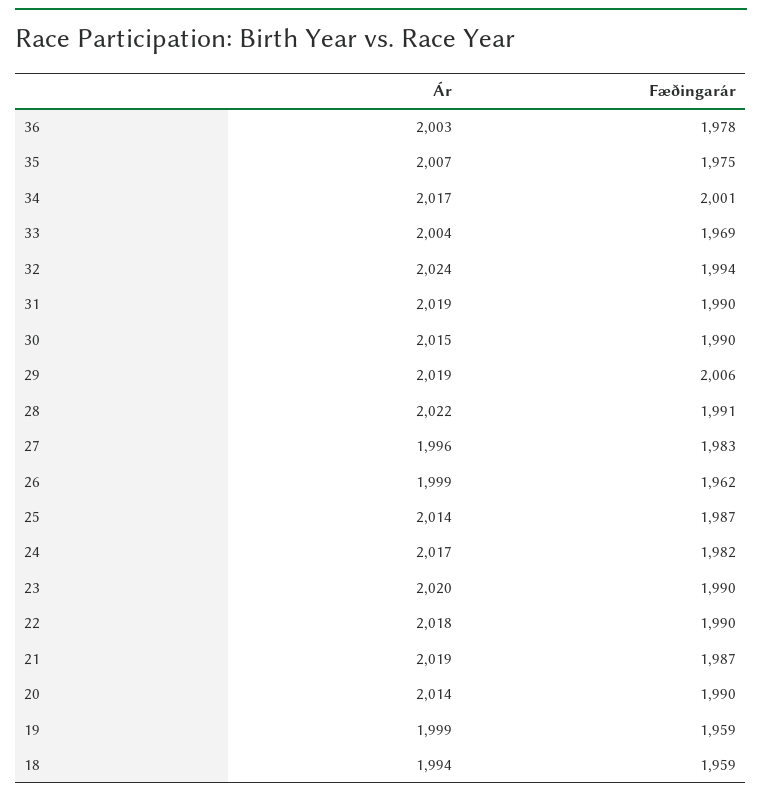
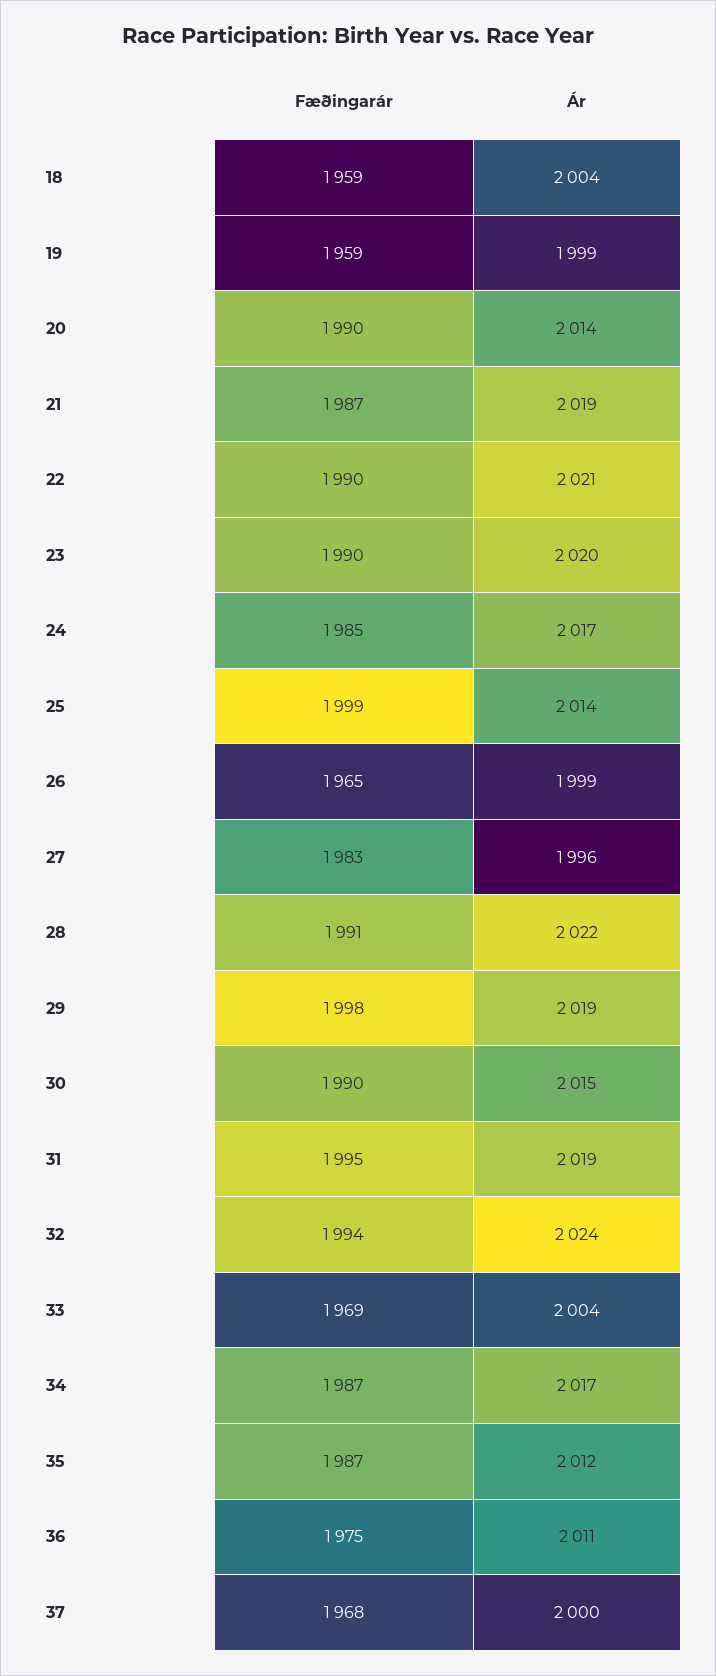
  {
    "Ár": {
-     "36": 2003,
+     "36": 2011,
-     "35": 2007,
+     "35": 2012,
      "34": 2017,
      "33": 2004,
      "32": 2024,
      "31": 2019,
      "30": 2015,
      "29": 2019,
      "28": 2022,
      "27": 1996,
      "26": 1999,
      "25": 2014,
      "24": 2017,
      "23": 2020,
-     "22": 2018,
+     "22": 2021,
      "21": 2019,
      "20": 2014,
      "19": 1999,
-     "18": 1994
+     "18": 2004,
+     "37": 2000
    },
    "Fæðingarár": {
-     "36": 1978,
+     "36": 1975,
-     "35": 1975,
+     "35": 1987,
-     "34": 2001,
+     "34": 1987,
      "33": 1969,
      "32": 1994,
-     "31": 1990,
+     "31": 1995,
      "30": 1990,
-     "29": 2006,
+     "29": 1998,
      "28": 1991,
      "27": 1983,
-     "26": 1962,
+     "26": 1965,
-     "25": 1987,
+     "25": 1999,
-     "24": 1982,
+     "24": 1985,
      "23": 1990,
      "22": 1990,
      "21": 1987,
      "20": 1990,
      "19": 1959,
-     "18": 1959
+     "18": 1959,
+     "37": 1968
    }
  }

